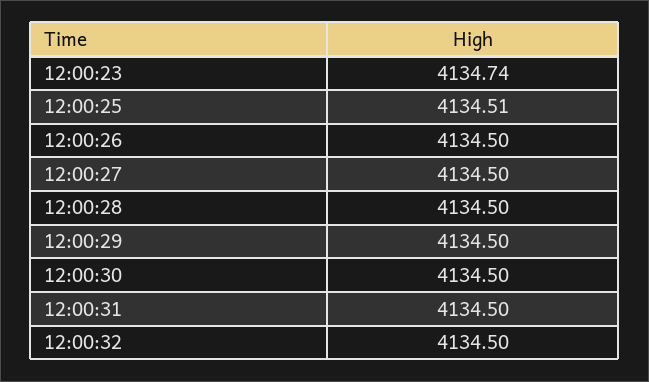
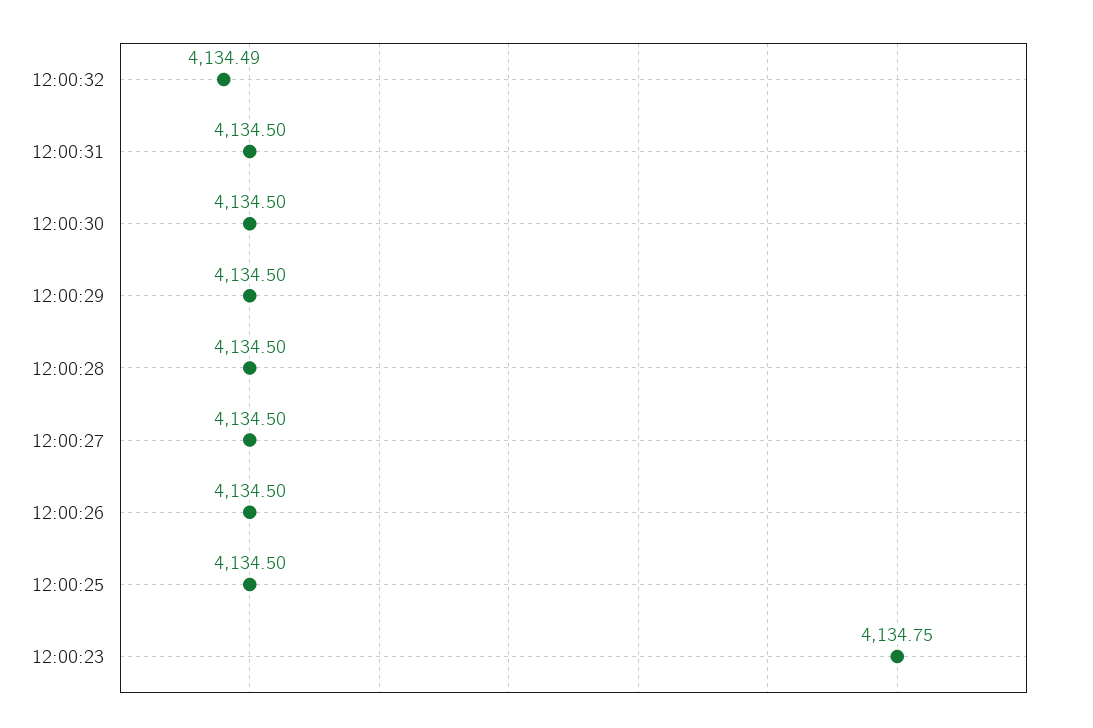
  {
-   "12:00:23": 4134.74,
+   "12:00:23": 4134.75,
-   "12:00:25": 4134.51,
+   "12:00:25": 4134.5,
    "12:00:26": 4134.5,
    "12:00:27": 4134.5,
    "12:00:28": 4134.5,
    "12:00:29": 4134.5,
    "12:00:30": 4134.5,
    "12:00:31": 4134.5,
-   "12:00:32": 4134.5
+   "12:00:32": 4134.49
  }

